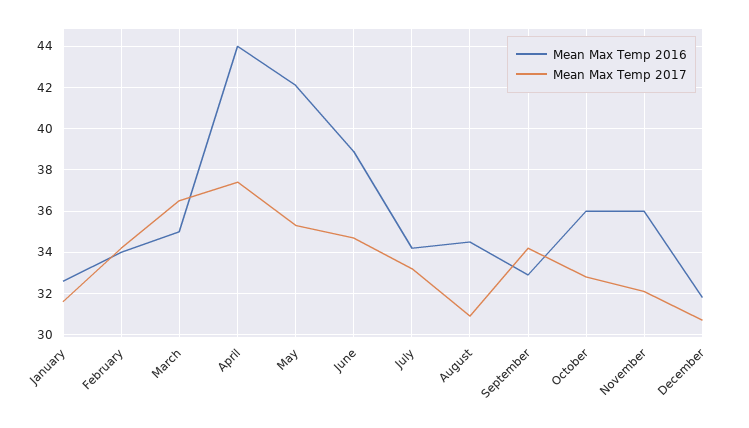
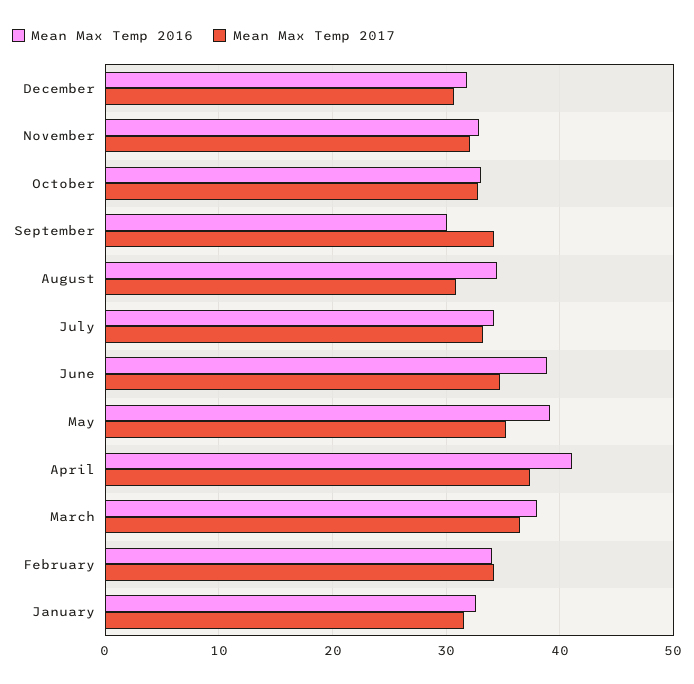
  {
    "Mean Max Temp 2016": {
      "January": 32.5,
      "February": 34,
-     "March": 35,
+     "March": 38,
-     "April": 44,
+     "April": 41,
-     "May": 42,
+     "May": 39,
      "June": 39,
      "July": 34,
      "August": 34.5,
-     "September": 33,
+     "September": 30,
-     "October": 36,
+     "October": 33,
-     "November": 36,
+     "November": 33,
      "December": 32
    },
    "Mean Max Temp 2017": {
      "January": 31.5,
      "February": 34,
      "March": 36.5,
      "April": 37.5,
      "May": 35.5,
      "June": 34.5,
      "July": 33,
      "August": 31,
      "September": 34,
      "October": 33,
      "November": 32,
      "December": 30.5
    }
  }

